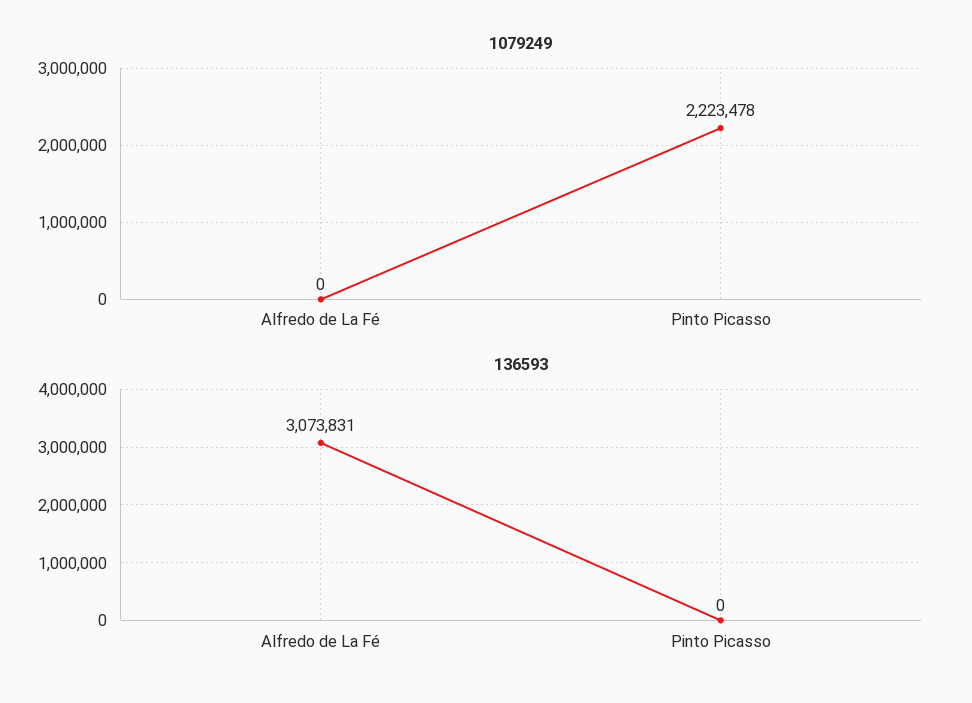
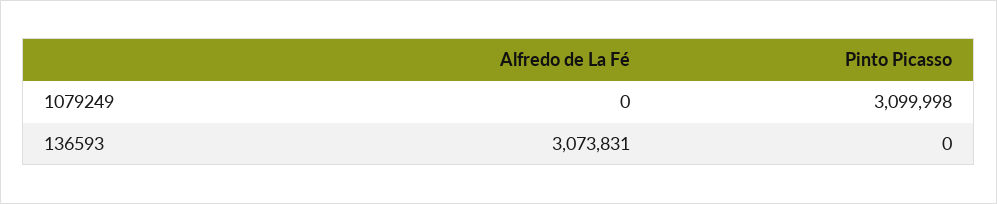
  {
    "1079249": {
      "Alfredo de La Fé": 0,
-     "Pinto Picasso": 2223478
+     "Pinto Picasso": 3099998
    },
    "136593": {
      "Alfredo de La Fé": 3073831,
      "Pinto Picasso": 0
    }
  }

